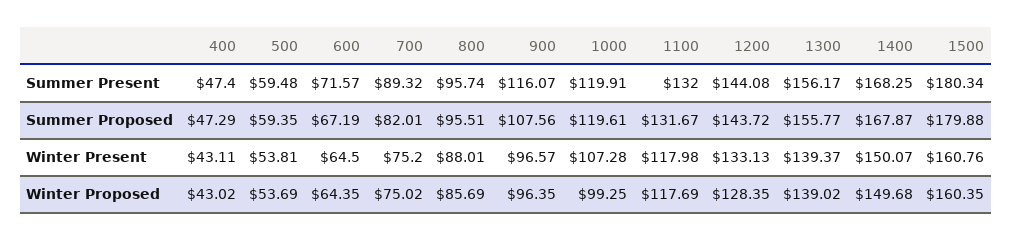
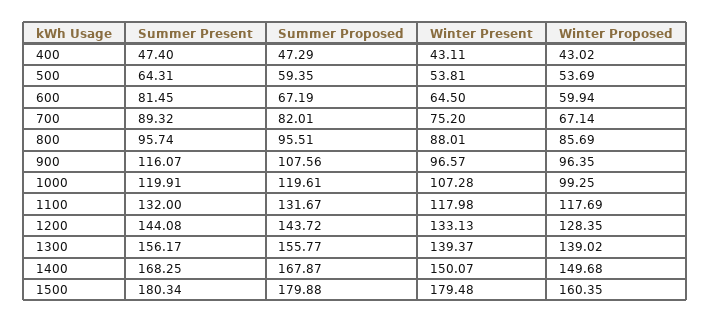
  {
    "400": {
      "Summer Present": 47.4,
      "Summer Proposed": 47.29,
      "Winter Present": 43.11,
      "Winter Proposed": 43.02
    },
    "500": {
-     "Summer Present": 59.48,
+     "Summer Present": 64.31,
      "Summer Proposed": 59.35,
      "Winter Present": 53.81,
      "Winter Proposed": 53.69
    },
    "600": {
-     "Summer Present": 71.57,
+     "Summer Present": 81.45,
      "Summer Proposed": 67.19,
      "Winter Present": 64.5,
-     "Winter Proposed": 64.35
+     "Winter Proposed": 59.94
    },
    "700": {
      "Summer Present": 89.32,
      "Summer Proposed": 82.01,
      "Winter Present": 75.2,
-     "Winter Proposed": 75.02
+     "Winter Proposed": 67.14
    },
    "800": {
      "Summer Present": 95.74,
      "Summer Proposed": 95.51,
      "Winter Present": 88.01,
      "Winter Proposed": 85.69
    },
    "900": {
      "Summer Present": 116.07,
      "Summer Proposed": 107.56,
      "Winter Present": 96.57,
      "Winter Proposed": 96.35
    },
    "1000": {
      "Summer Present": 119.91,
      "Summer Proposed": 119.61,
      "Winter Present": 107.28,
      "Winter Proposed": 99.25
    },
    "1100": {
      "Summer Present": 132,
      "Summer Proposed": 131.67,
      "Winter Present": 117.98,
      "Winter Proposed": 117.69
    },
    "1200": {
      "Summer Present": 144.08,
      "Summer Proposed": 143.72,
      "Winter Present": 133.13,
      "Winter Proposed": 128.35
    },
    "1300": {
      "Summer Present": 156.17,
      "Summer Proposed": 155.77,
      "Winter Present": 139.37,
      "Winter Proposed": 139.02
    },
    "1400": {
      "Summer Present": 168.25,
      "Summer Proposed": 167.87,
      "Winter Present": 150.07,
      "Winter Proposed": 149.68
    },
    "1500": {
      "Summer Present": 180.34,
      "Summer Proposed": 179.88,
-     "Winter Present": 160.76,
+     "Winter Present": 179.48,
      "Winter Proposed": 160.35
    }
  }

